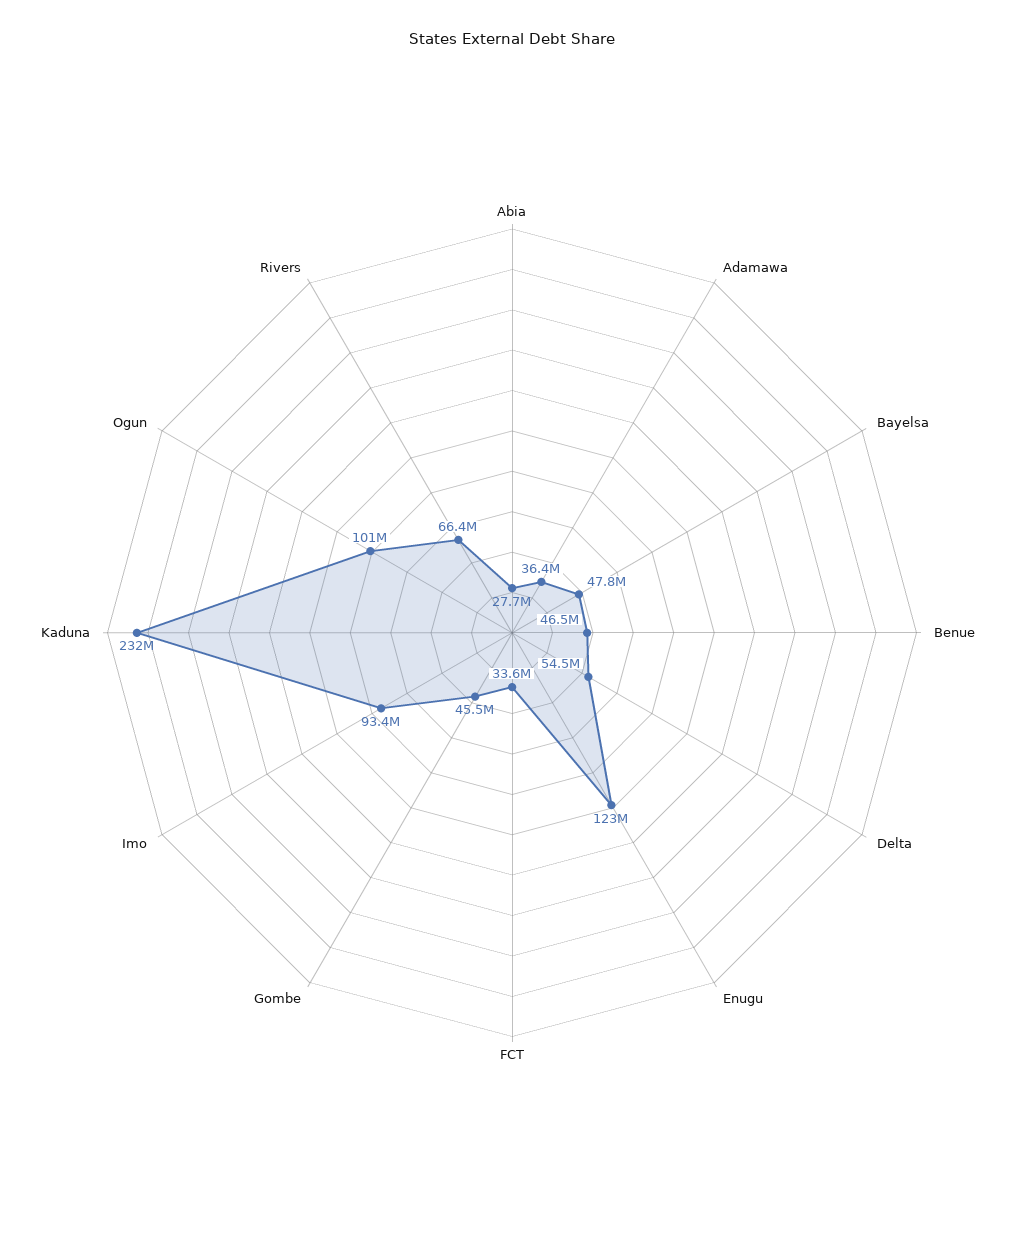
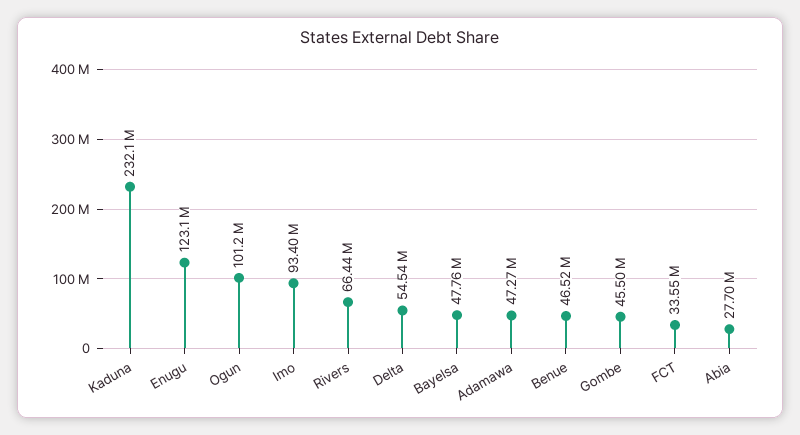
  {
    "Abia": 27700000,
-   "Adamawa": 36400000,
+   "Adamawa": 47270000,
    "Bayelsa": 47760000,
    "Benue": 46520000,
    "Delta": 54540000,
    "Enugu": 123100000,
    "FCT": 33550000,
    "Gombe": 45500000,
    "Imo": 93400000,
    "Kaduna": 232100000,
    "Ogun": 101200000,
    "Rivers": 66440000
  }

